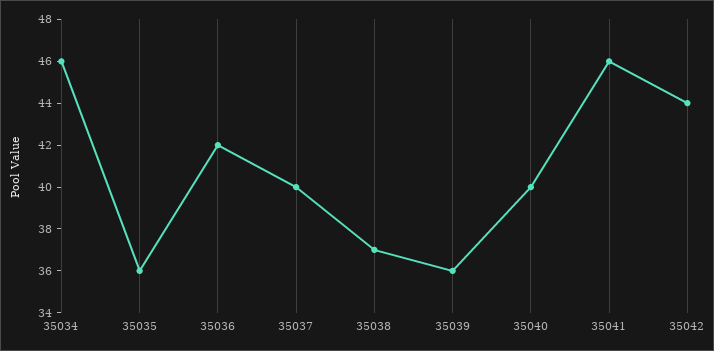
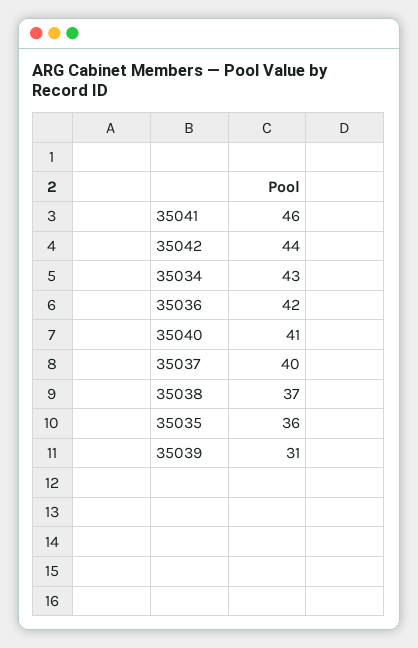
  {
-   "35034": 46,
+   "35034": 43,
    "35035": 36,
    "35036": 42,
    "35037": 40,
    "35038": 37,
-   "35039": 36,
+   "35039": 31,
-   "35040": 40,
+   "35040": 41,
    "35041": 46,
    "35042": 44
  }

